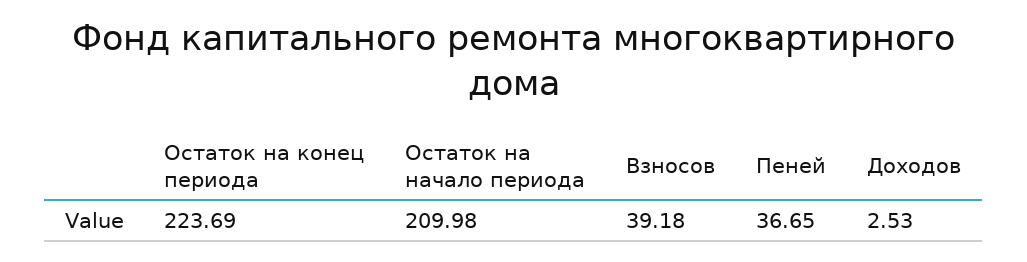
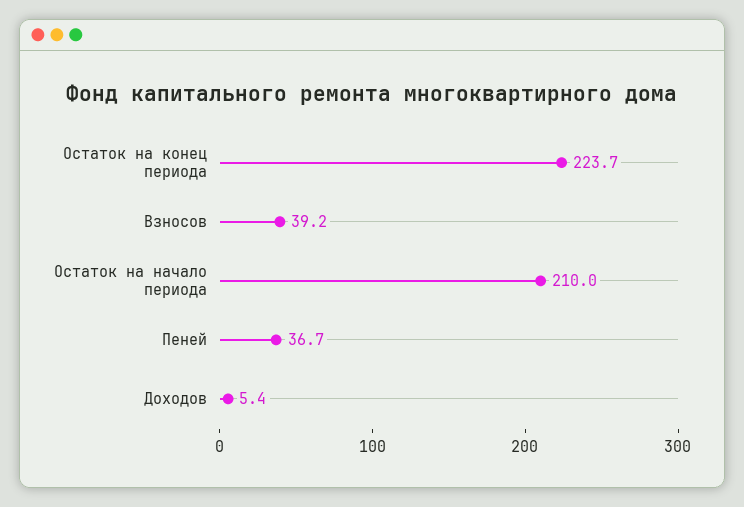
  {
    "Остаток на конец периода": 223.69,
    "Остаток на начало периода": 209.98,
    "Взносов": 39.18,
    "Пеней": 36.65,
-   "Доходов": 2.53
+   "Доходов": 5.4
  }

